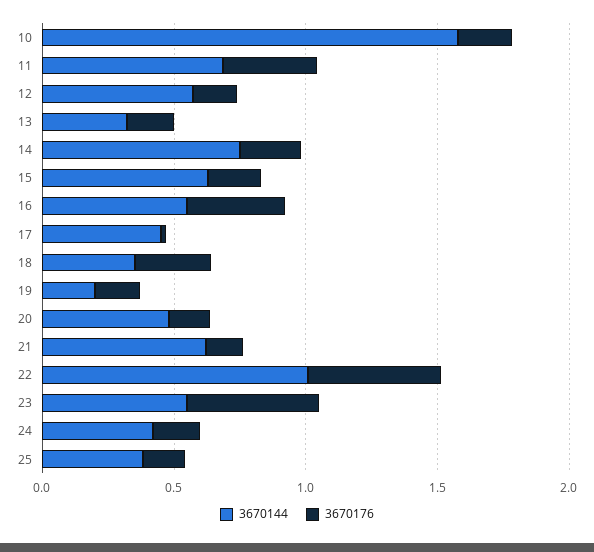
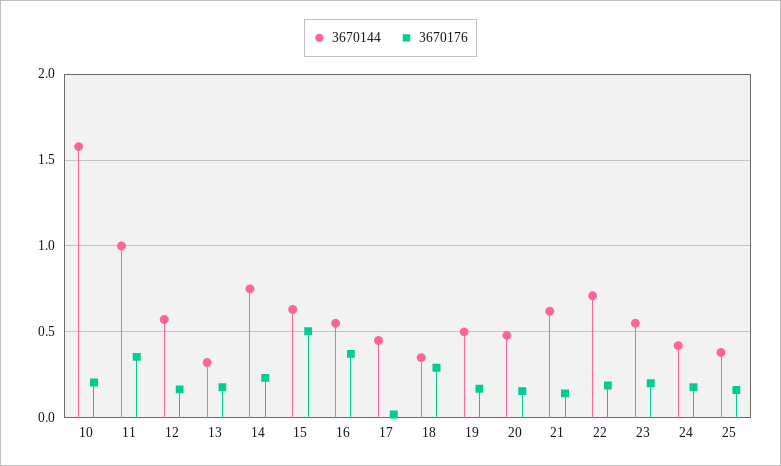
  {
    "3670144": {
      "10": 1.6,
-     "11": 0.7,
+     "11": 1,
      "12": 0.55,
      "13": 0.3,
      "14": 0.75,
      "15": 0.65,
      "16": 0.55,
      "17": 0.45,
      "18": 0.35,
-     "19": 0.2,
+     "19": 0.5,
      "20": 0.5,
      "21": 0.6,
-     "22": 1,
+     "22": 0.7,
      "23": 0.55,
      "24": 0.4,
      "25": 0.4
    },
    "3670176": {
      "10": 0.2,
      "11": 0.35,
      "12": 0.15,
      "13": 0.2,
      "14": 0.25,
-     "15": 0.2,
+     "15": 0.5,
      "16": 0.35,
      "17": 0,
      "18": 0.3,
      "19": 0.15,
      "20": 0.15,
      "21": 0.15,
-     "22": 0.5,
+     "22": 0.2,
-     "23": 0.5,
+     "23": 0.2,
      "24": 0.2,
      "25": 0.15
    }
  }

